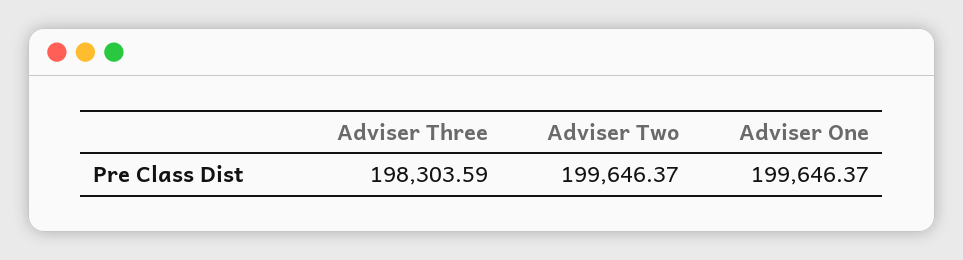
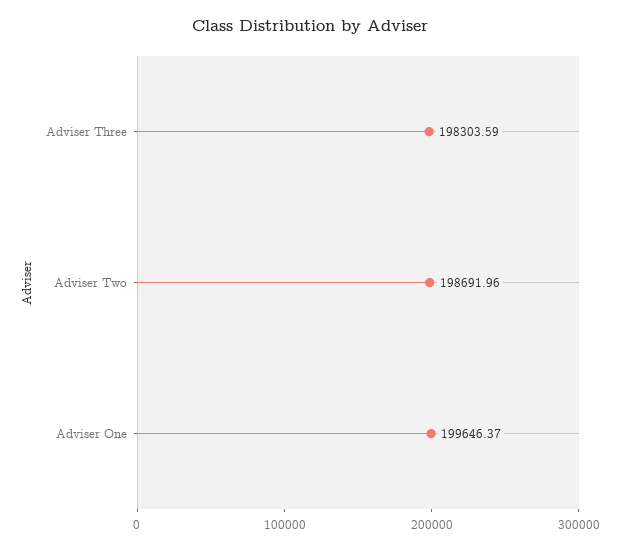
  {
    "Adviser Three": 198303.59,
-   "Adviser Two": 199646.37,
+   "Adviser Two": 198691.96,
    "Adviser One": 199646.37
  }

